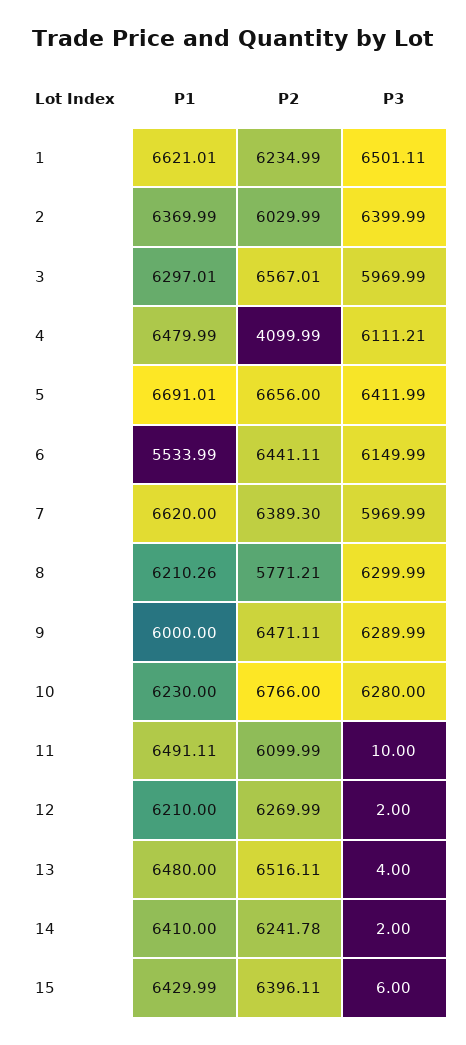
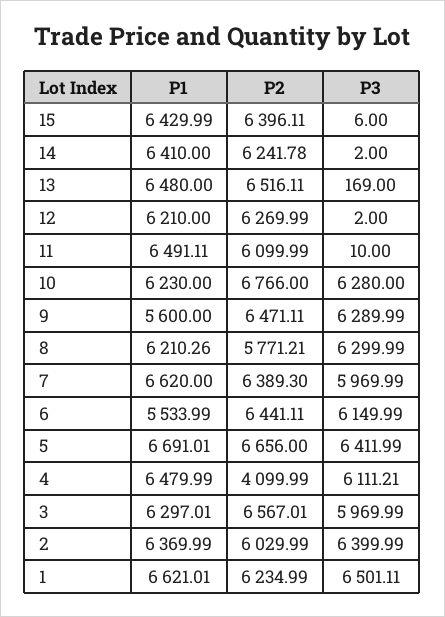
  {
    "P1": {
      "1": 6621.01,
      "2": 6369.99,
      "3": 6297.01,
      "4": 6479.99,
      "5": 6691.01,
      "6": 5533.99,
      "7": 6620,
      "8": 6210.26,
-     "9": 6000,
+     "9": 5600,
      "10": 6230,
      "11": 6491.11,
      "12": 6210,
      "13": 6480,
      "14": 6410,
      "15": 6429.99
    },
    "P2": {
      "1": 6234.99,
      "2": 6029.99,
      "3": 6567.01,
      "4": 4099.99,
      "5": 6656,
      "6": 6441.11,
      "7": 6389.3,
      "8": 5771.21,
      "9": 6471.11,
      "10": 6766,
      "11": 6099.99,
      "12": 6269.99,
      "13": 6516.11,
      "14": 6241.78,
      "15": 6396.11
    },
    "P3": {
      "1": 6501.11,
      "2": 6399.99,
      "3": 5969.99,
      "4": 6111.21,
      "5": 6411.99,
      "6": 6149.99,
      "7": 5969.99,
      "8": 6299.99,
      "9": 6289.99,
      "10": 6280,
      "11": 10,
      "12": 2,
-     "13": 4,
+     "13": 169,
      "14": 2,
      "15": 6
    }
  }

